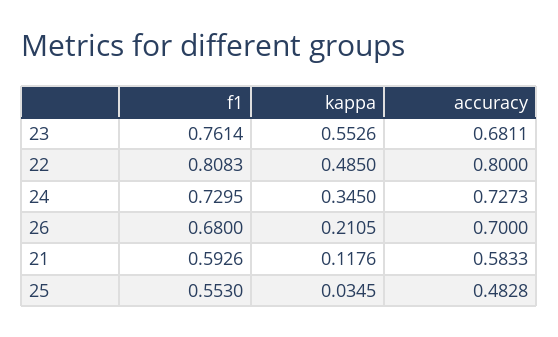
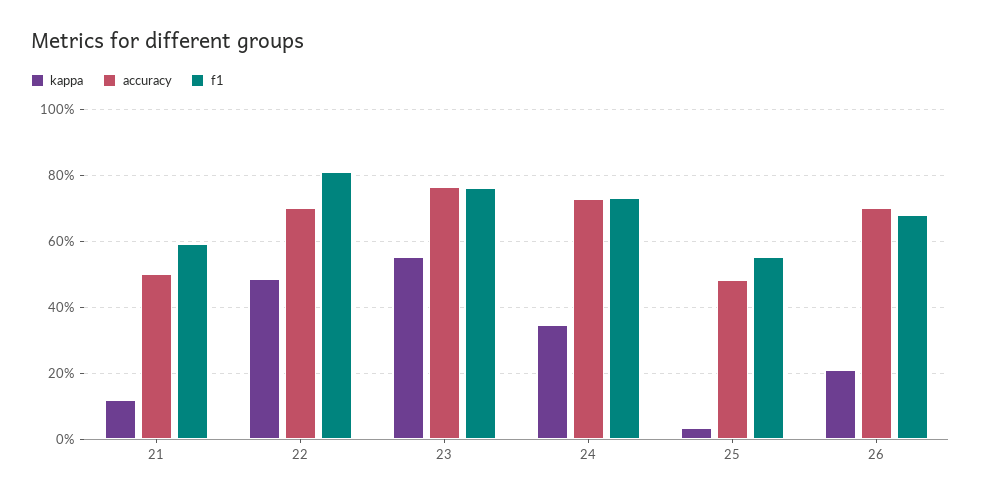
  {
    "f1": {
      "23": 0.7614,
      "22": 0.8083,
      "24": 0.7295,
      "26": 0.68,
      "21": 0.5926,
      "25": 0.553
    },
    "kappa": {
      "23": 0.5526,
      "22": 0.485,
      "24": 0.345,
      "26": 0.2105,
      "21": 0.1176,
      "25": 0.0345
    },
    "accuracy": {
-     "23": 0.6811,
+     "23": 0.76,
-     "22": 0.8,
+     "22": 0.7,
      "24": 0.7273,
      "26": 0.7,
-     "21": 0.5833,
+     "21": 0.5,
      "25": 0.4828
    }
  }

